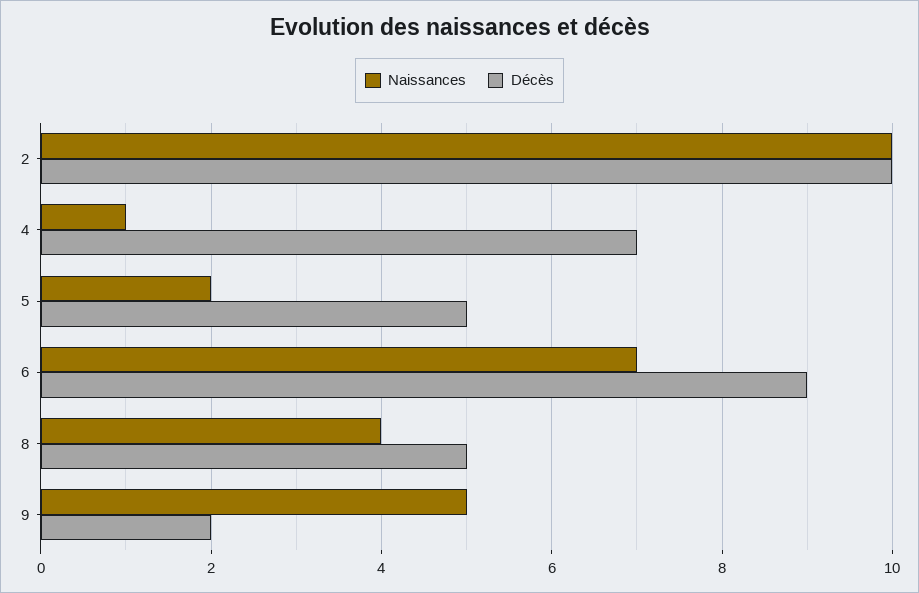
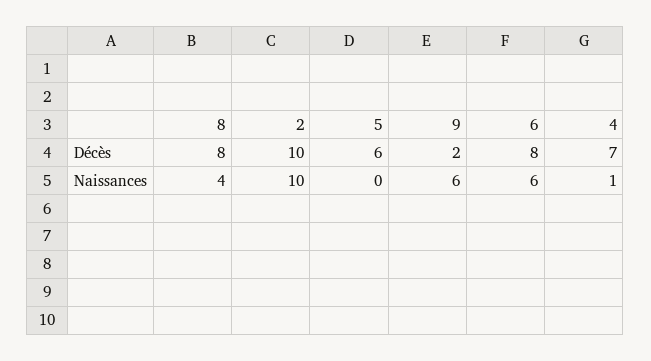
  {
    "Naissances": {
      "2": 10,
      "4": 1,
-     "5": 2,
+     "5": 0,
-     "6": 7,
+     "6": 6,
      "8": 4,
-     "9": 5
+     "9": 6
    },
    "Décès": {
      "2": 10,
      "4": 7,
-     "5": 5,
+     "5": 6,
-     "6": 9,
+     "6": 8,
-     "8": 5,
+     "8": 8,
      "9": 2
    }
  }

